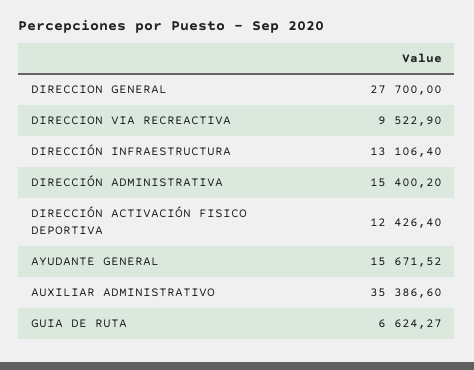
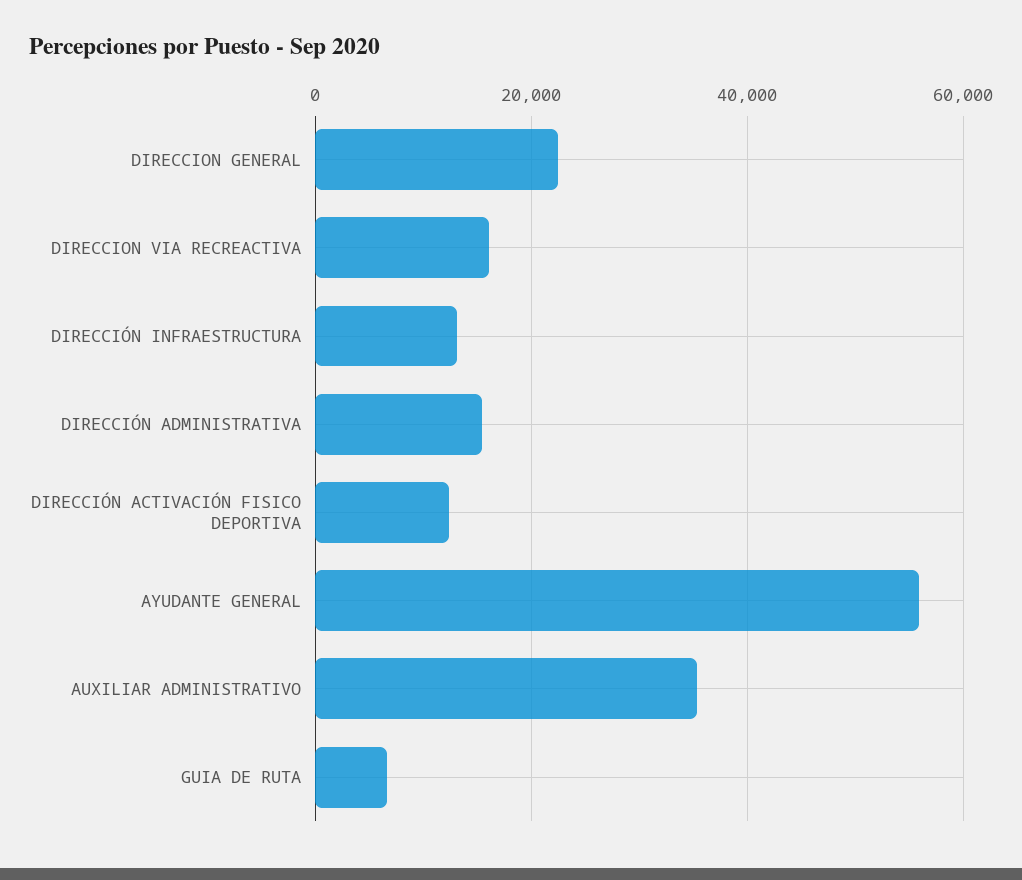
  {
-   "DIRECCION GENERAL": 27700,
+   "DIRECCION GENERAL": 22000,
-   "DIRECCION VIA RECREACTIVA": 9522.9,
+   "DIRECCION VIA RECREACTIVA": 16000,
    "DIRECCIÓN INFRAESTRUCTURA": 13106.4,
    "DIRECCIÓN ADMINISTRATIVA": 15400.2,
    "DIRECCIÓN ACTIVACIÓN FISICO DEPORTIVA": 12426.4,
-   "AYUDANTE GENERAL": 15671.52,
+   "AYUDANTE GENERAL": 56000,
    "AUXILIAR ADMINISTRATIVO": 35386.6,
    "GUIA DE RUTA": 6624.27
  }

